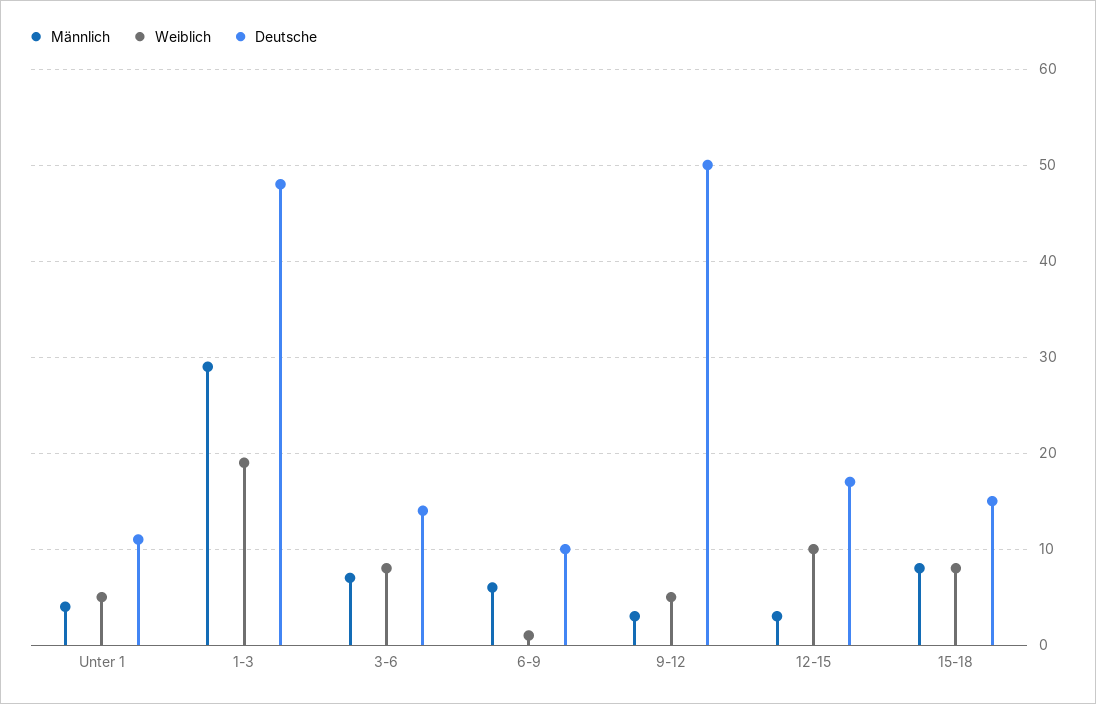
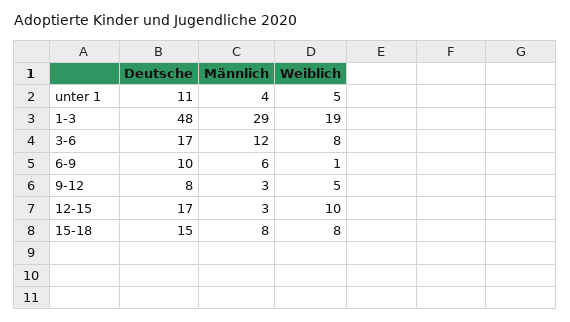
  {
    "Männlich": {
      "Unter 1": 4,
      "1-3": 29,
-     "3-6": 7,
+     "3-6": 12,
      "6-9": 6,
      "9-12": 3,
      "12-15": 3,
      "15-18": 8
    },
    "Weiblich": {
      "Unter 1": 5,
      "1-3": 19,
      "3-6": 8,
      "6-9": 1,
      "9-12": 5,
      "12-15": 10,
      "15-18": 8
    },
    "Deutsche": {
      "Unter 1": 11,
      "1-3": 48,
-     "3-6": 14,
+     "3-6": 17,
      "6-9": 10,
-     "9-12": 50,
+     "9-12": 8,
      "12-15": 17,
      "15-18": 15
    }
  }

